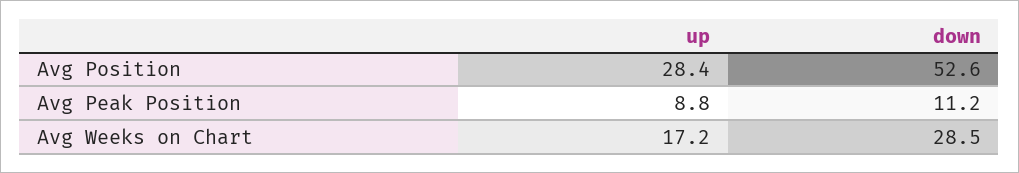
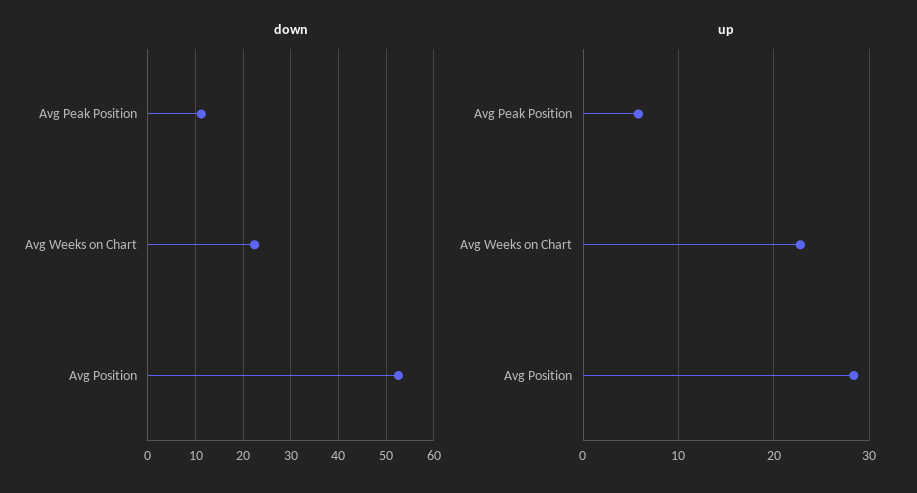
  {
    "up": {
      "Avg Position": 28.4,
-     "Avg Peak Position": 8.8,
+     "Avg Peak Position": 6,
-     "Avg Weeks on Chart": 17.2
+     "Avg Weeks on Chart": 23
    },
    "down": {
      "Avg Position": 52.6,
      "Avg Peak Position": 11.2,
-     "Avg Weeks on Chart": 28.5
+     "Avg Weeks on Chart": 22
    }
  }

